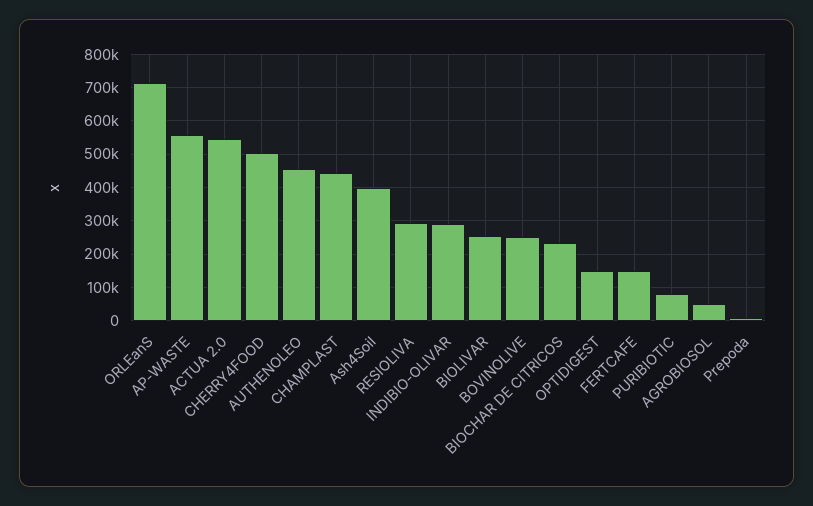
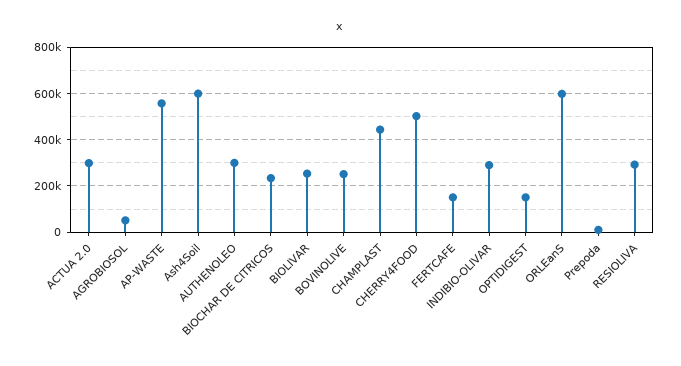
  {
-   "ORLEanS": 720000,
+   "ORLEanS": 600000,
    "AP-WASTE": 560000,
-   "ACTUA 2.0": 540000,
+   "ACTUA 2.0": 300000,
    "CHERRY4FOOD": 500000,
-   "AUTHENOLEO": 460000,
+   "AUTHENOLEO": 300000,
    "CHAMPLAST": 440000,
-   "Ash4Soil": 400000,
+   "Ash4Soil": 600000,
    "RESIOLIVA": 300000,
    "INDIBIO-OLIVAR": 300000,
    "BIOLIVAR": 260000,
    "BOVINOLIVE": 260000,
    "BIOCHAR DE CITRICOS": 240000,
    "OPTIDIGEST": 160000,
    "FERTCAFE": 160000,
-   "PURIBIOTIC": 80000,
    "AGROBIOSOL": 60000,
    "Prepoda": 0
  }

